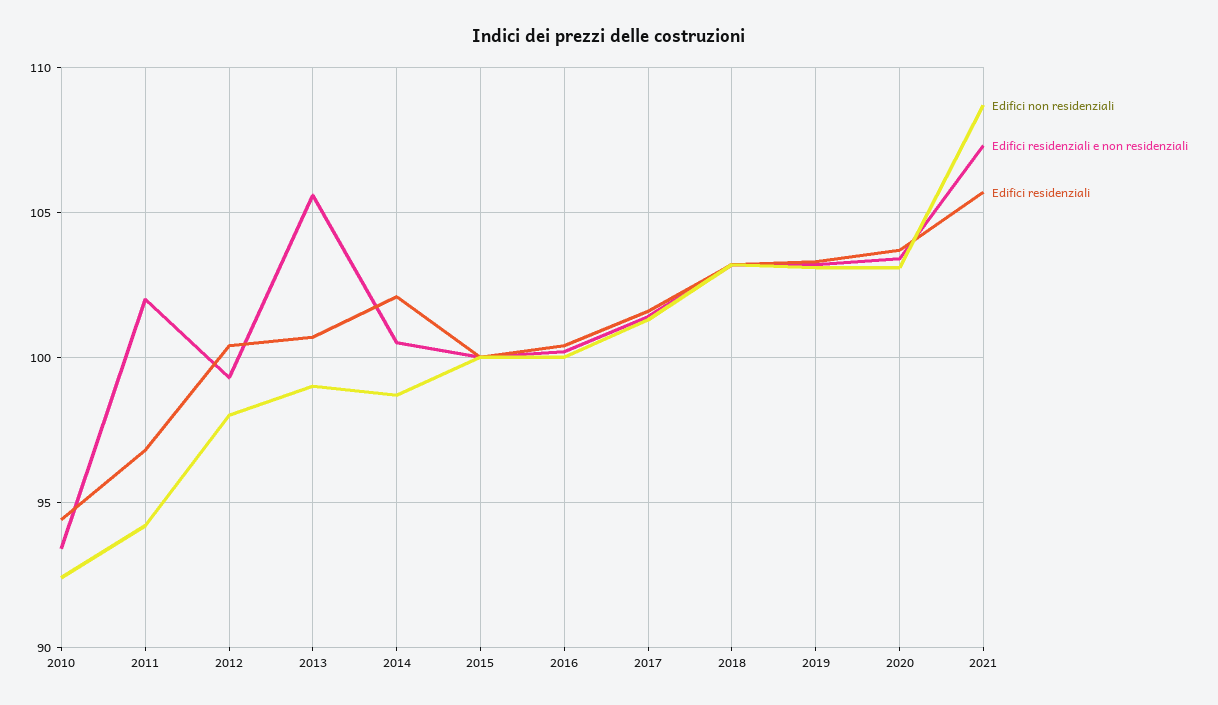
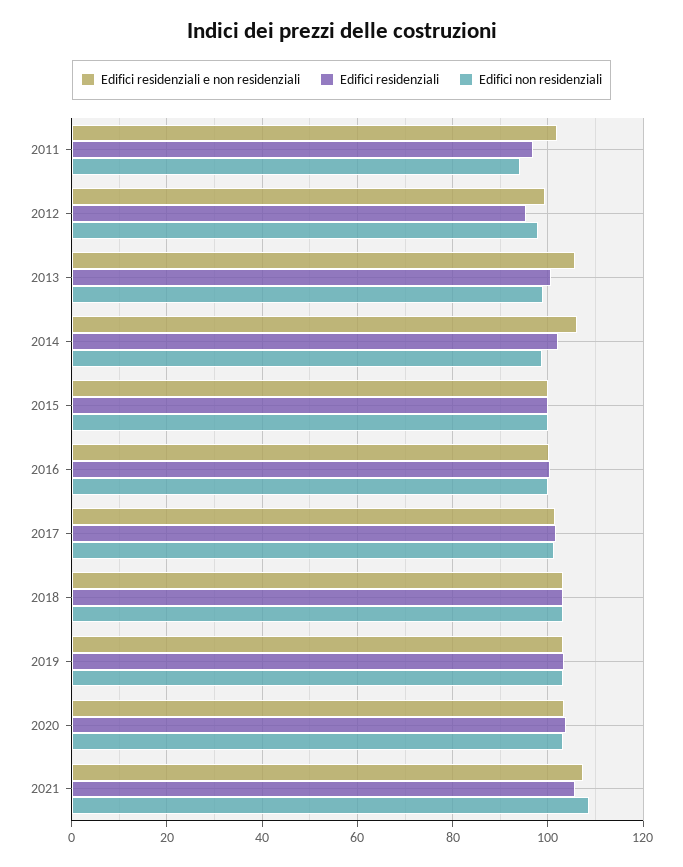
  {
    "Edifici non residenziali": {
-     "2010": 92.5,
      "2011": 94,
      "2012": 98,
      "2013": 99,
      "2014": 98.5,
      "2015": 100,
      "2016": 100,
      "2017": 101.5,
      "2018": 103,
      "2019": 103,
      "2020": 103,
      "2021": 108.5
    },
    "Edifici residenziali e non residenziali": {
-     "2010": 93.5,
      "2011": 102,
      "2012": 99.5,
      "2013": 105.5,
-     "2014": 100.5,
+     "2014": 106,
      "2015": 100,
      "2016": 100,
      "2017": 101.5,
      "2018": 103,
      "2019": 103,
      "2020": 103.5,
      "2021": 107.5
    },
    "Edifici residenziali": {
-     "2010": 94.5,
      "2011": 97,
-     "2012": 100.5,
+     "2012": 96,
      "2013": 100.5,
      "2014": 102,
      "2015": 100,
      "2016": 100.5,
      "2017": 101.5,
      "2018": 103,
      "2019": 103.5,
      "2020": 103.5,
      "2021": 105.5
    }
  }

